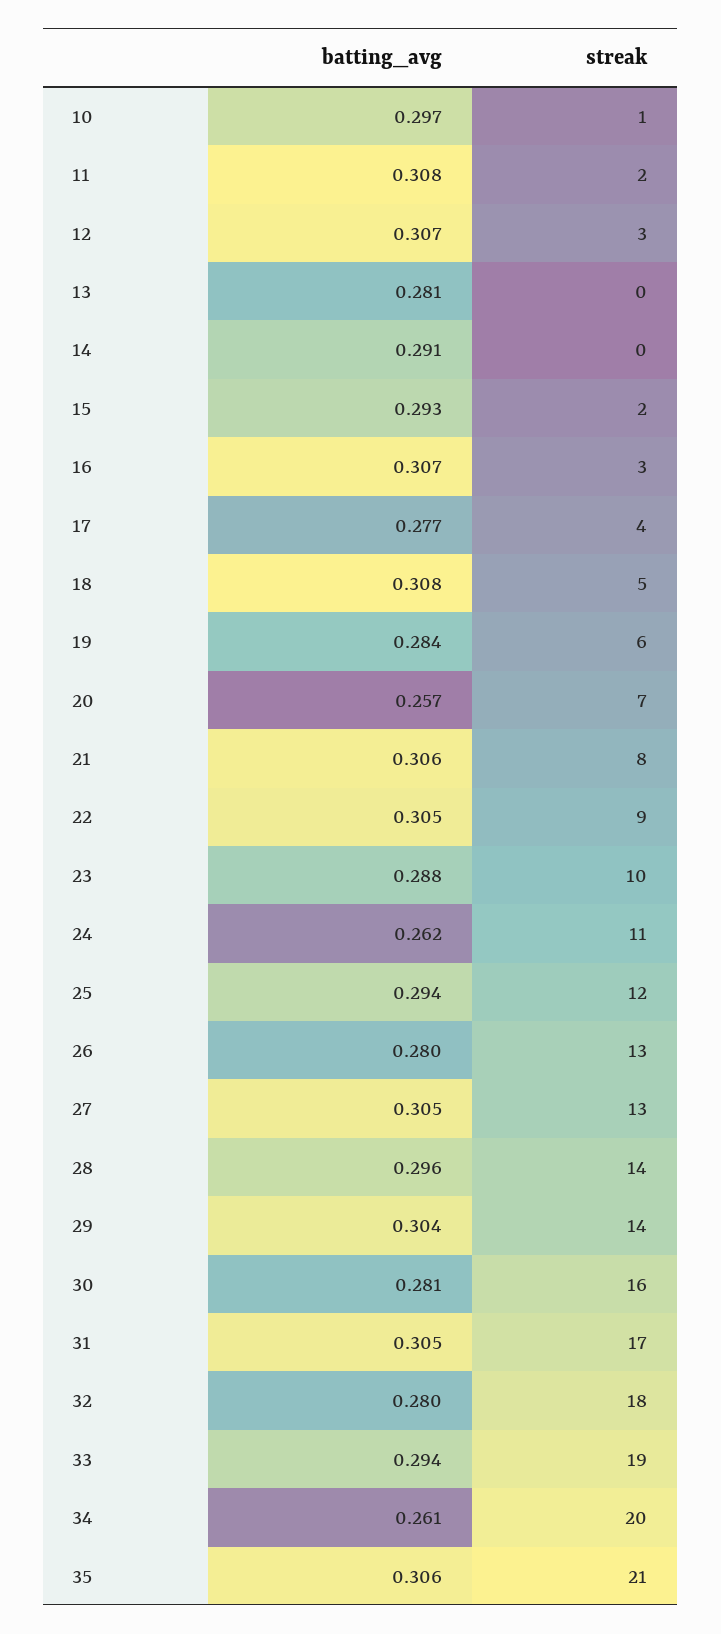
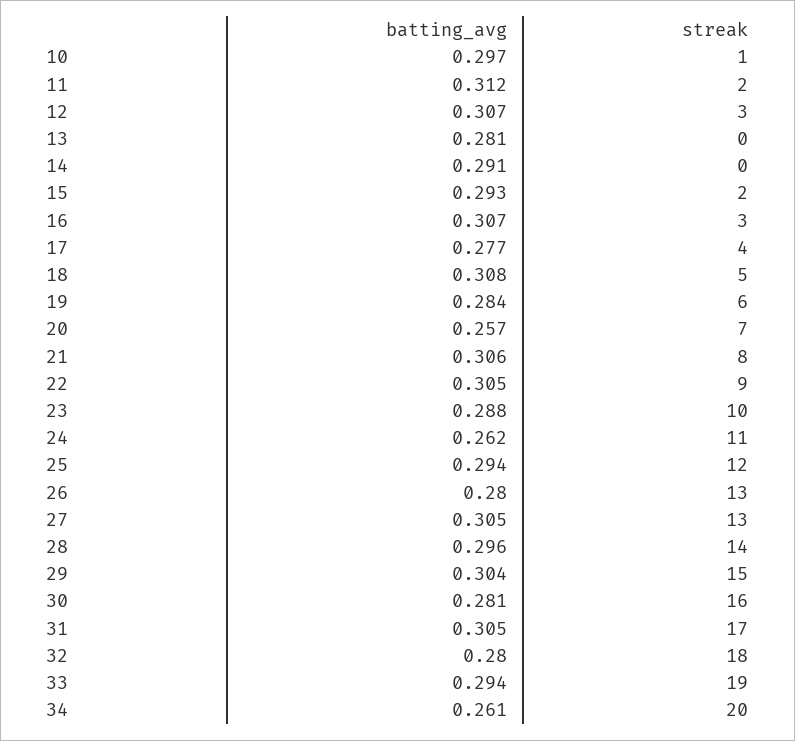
  {
    "batting_avg": {
      "10": 0.297,
-     "11": 0.308,
+     "11": 0.312,
      "12": 0.307,
      "13": 0.281,
      "14": 0.291,
      "15": 0.293,
      "16": 0.307,
      "17": 0.277,
      "18": 0.308,
      "19": 0.284,
      "20": 0.257,
      "21": 0.306,
      "22": 0.305,
      "23": 0.288,
      "24": 0.262,
      "25": 0.294,
      "26": 0.28,
      "27": 0.305,
      "28": 0.296,
      "29": 0.304,
      "30": 0.281,
      "31": 0.305,
      "32": 0.28,
      "33": 0.294,
-     "34": 0.261,
+     "34": 0.261
-     "35": 0.306
    },
    "streak": {
      "10": 1,
      "11": 2,
      "12": 3,
      "13": 0,
      "14": 0,
      "15": 2,
      "16": 3,
      "17": 4,
      "18": 5,
      "19": 6,
      "20": 7,
      "21": 8,
      "22": 9,
      "23": 10,
      "24": 11,
      "25": 12,
      "26": 13,
      "27": 13,
      "28": 14,
-     "29": 14,
+     "29": 15,
      "30": 16,
      "31": 17,
      "32": 18,
      "33": 19,
-     "34": 20,
+     "34": 20
-     "35": 21
    }
  }

